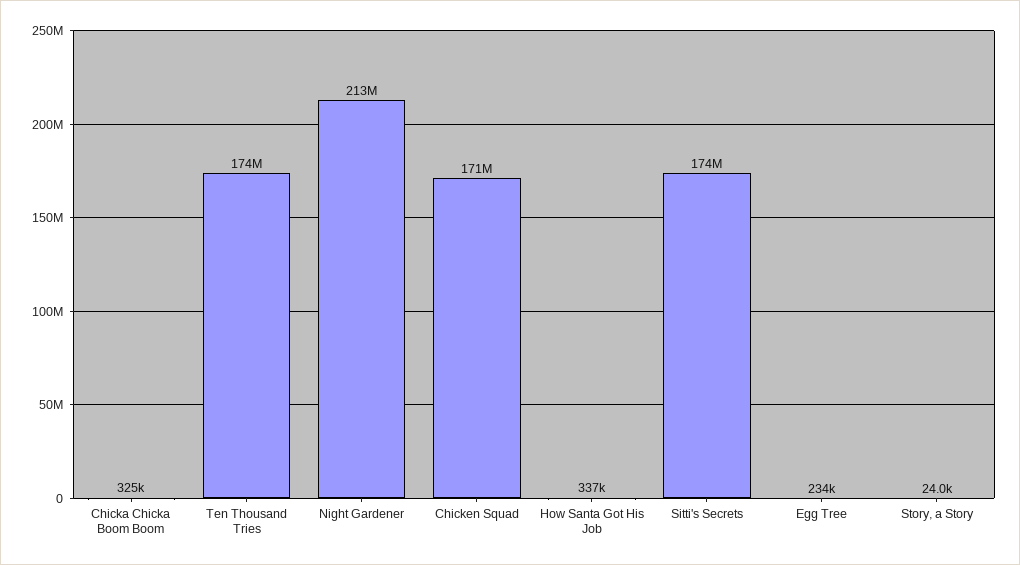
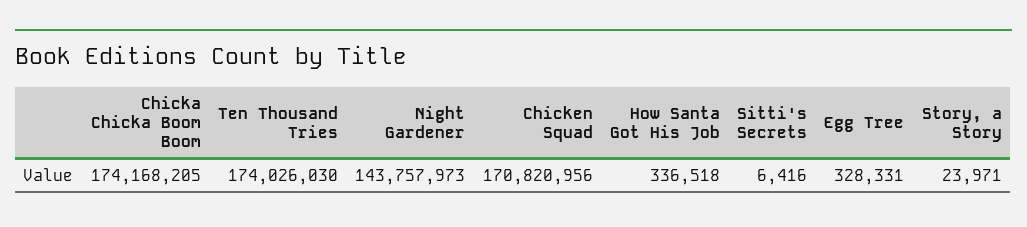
  {
-   "Chicka Chicka Boom Boom": 325000,
+   "Chicka Chicka Boom Boom": 174168205,
    "Ten Thousand Tries": 174026030,
-   "Night Gardener": 213000000,
+   "Night Gardener": 143757973,
    "Chicken Squad": 170820956,
    "How Santa Got His Job": 336518,
-   "Sitti's Secrets": 174000000,
+   "Sitti's Secrets": 6416,
-   "Egg Tree": 234000,
+   "Egg Tree": 328331,
    "Story, a Story": 23971
  }

